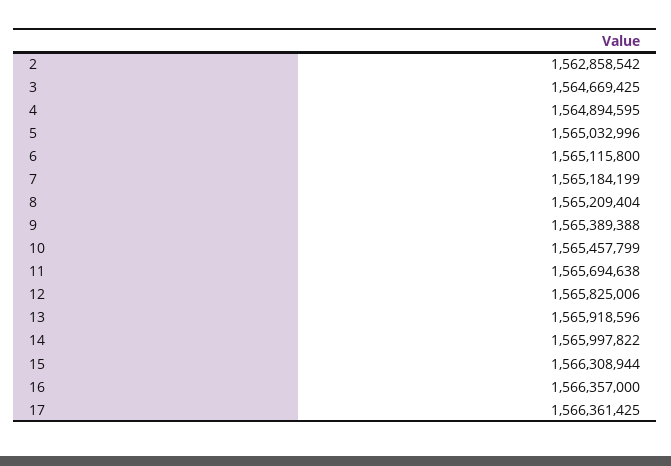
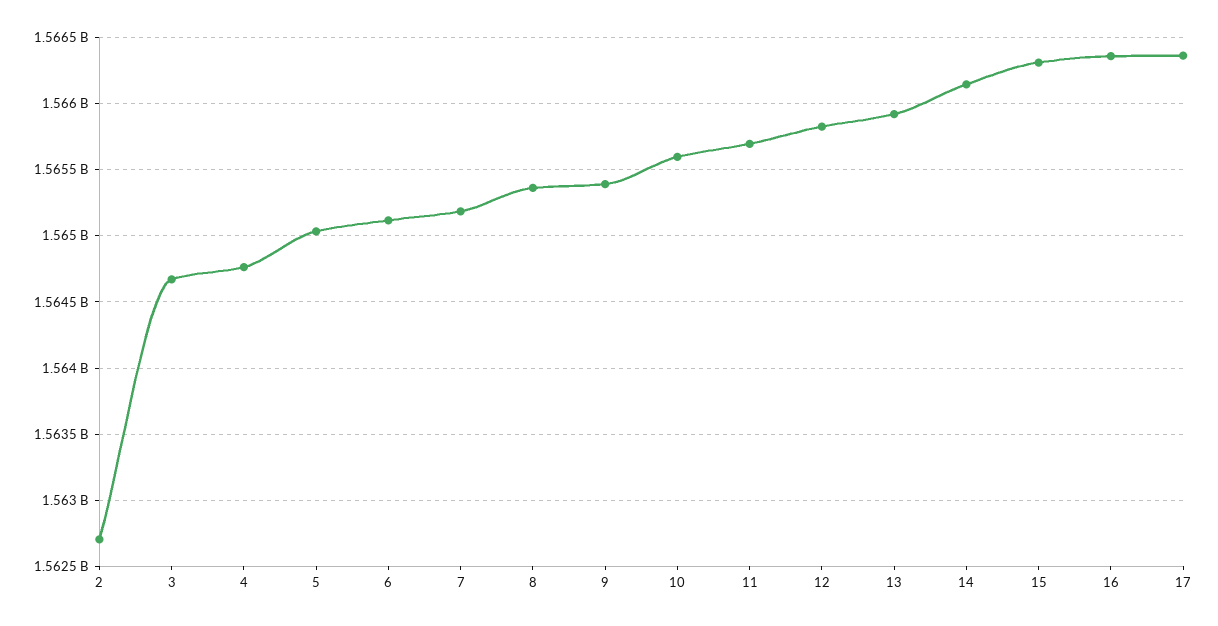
  {
-   "2": 1562858542,
+   "2": 1562700000,
    "3": 1564669425,
-   "4": 1564894595,
+   "4": 1564750000,
    "5": 1565032996,
    "6": 1565115800,
    "7": 1565184199,
-   "8": 1565209404,
+   "8": 1565350000,
    "9": 1565389388,
-   "10": 1565457799,
+   "10": 1565600000,
    "11": 1565694638,
    "12": 1565825006,
    "13": 1565918596,
-   "14": 1565997822,
+   "14": 1566150000,
    "15": 1566308944,
    "16": 1566357000,
    "17": 1566361425
  }

